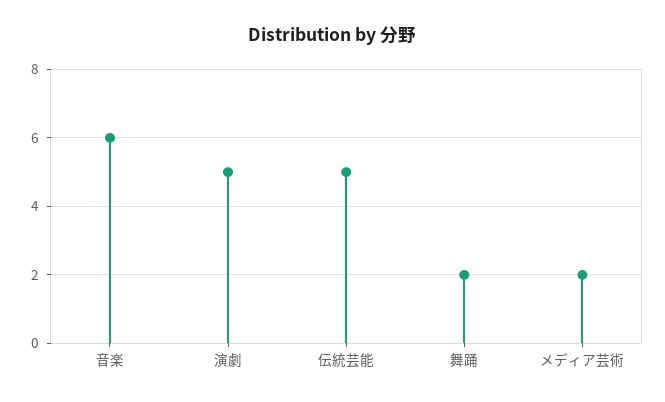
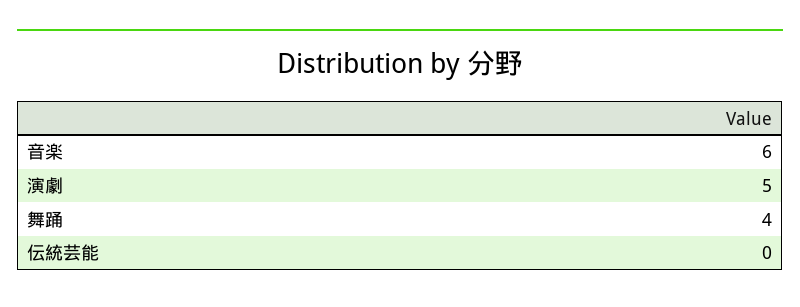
  {
    "音楽": 6,
    "演劇": 5,
-   "伝統芸能": 5,
+   "伝統芸能": 0,
-   "舞踊": 2,
+   "舞踊": 4
-   "メディア芸術": 2
  }

